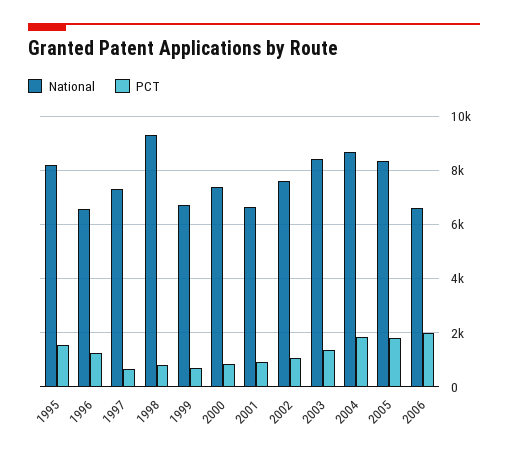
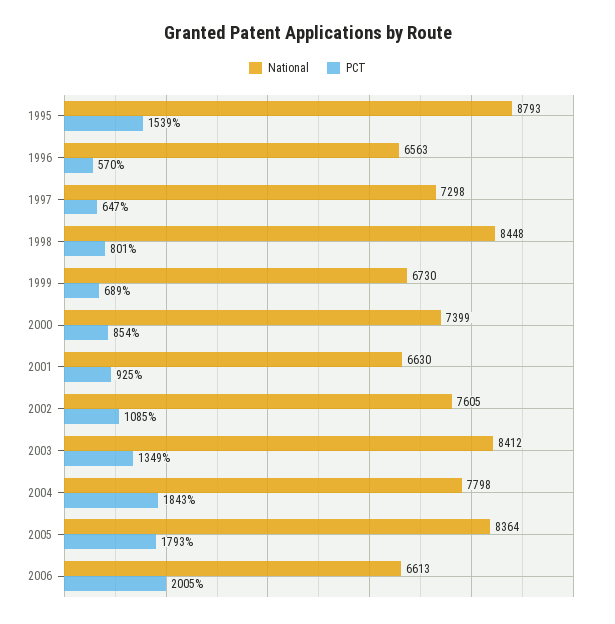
  {
    "National": {
-     "1995": 8250,
+     "1995": 8793,
      "1996": 6563,
      "1997": 7298,
-     "1998": 9250,
+     "1998": 8448,
      "1999": 6730,
      "2000": 7399,
      "2001": 6630,
      "2002": 7605,
      "2003": 8412,
-     "2004": 8750,
+     "2004": 7798,
      "2005": 8364,
      "2006": 6613
    },
    "PCT": {
      "1995": 1539,
-     "1996": 1250,
+     "1996": 570,
      "1997": 647,
      "1998": 801,
      "1999": 689,
      "2000": 854,
      "2001": 925,
      "2002": 1085,
      "2003": 1349,
      "2004": 1843,
      "2005": 1793,
      "2006": 2005
    }
  }

